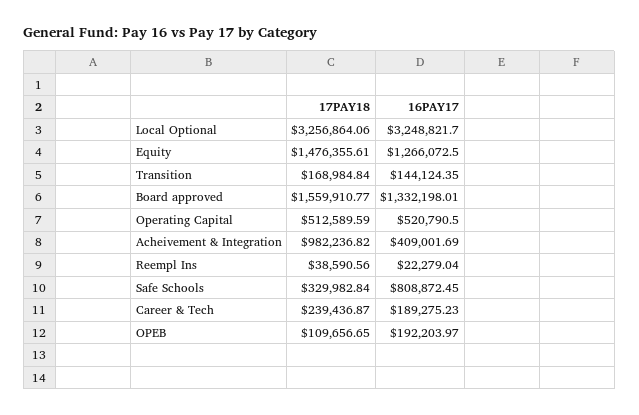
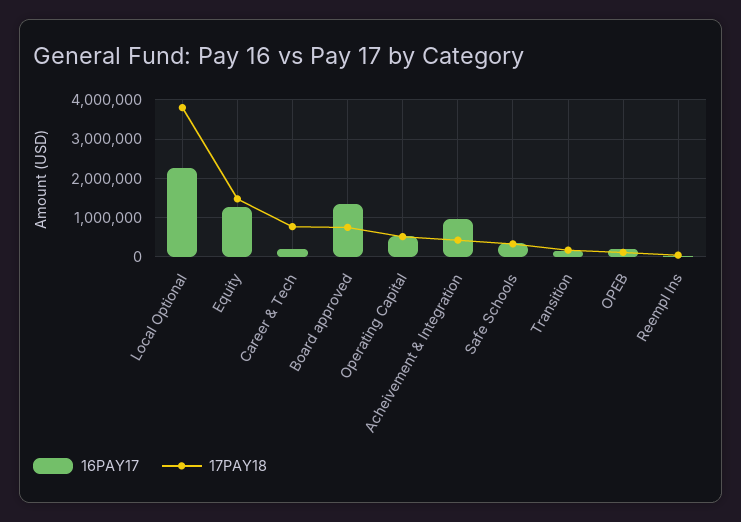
  {
    "17PAY18": {
-     "Local Optional": 3256864.06,
+     "Local Optional": 3800000,
      "Equity": 1476355.61,
      "Transition": 168984.84,
-     "Board approved": 1559910.77,
+     "Board approved": 800000,
      "Operating Capital": 512589.59,
-     "Acheivement & Integration": 982236.82,
+     "Acheivement & Integration": 400000,
      "Reempl Ins": 38590.56,
      "Safe Schools": 329982.84,
-     "Career & Tech": 239436.87,
+     "Career & Tech": 800000,
      "OPEB": 109656.65
    },
    "16PAY17": {
-     "Local Optional": 3248821.7,
+     "Local Optional": 2200000,
      "Equity": 1266072.5,
      "Transition": 144124.35,
      "Board approved": 1332198.01,
      "Operating Capital": 520790.5,
-     "Acheivement & Integration": 409001.69,
+     "Acheivement & Integration": 1000000,
      "Reempl Ins": 22279.04,
-     "Safe Schools": 808872.45,
+     "Safe Schools": 400000,
      "Career & Tech": 189275.23,
      "OPEB": 192203.97
    }
  }

